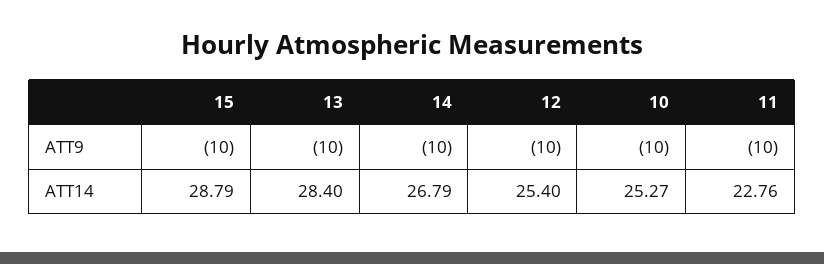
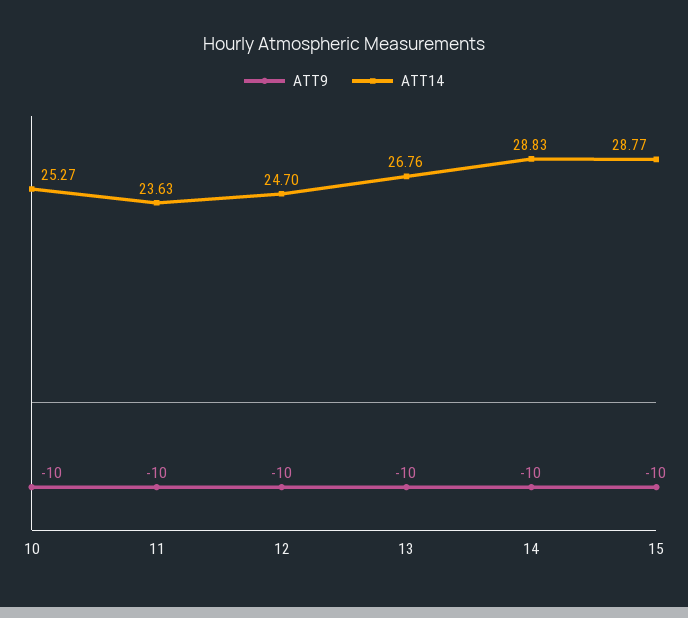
  {
    "ATT9": {
      "15": -10,
      "13": -10,
      "14": -10,
      "12": -10,
      "10": -10,
      "11": -10
    },
    "ATT14": {
-     "15": 28.79,
+     "15": 28.77,
-     "13": 28.4,
+     "13": 26.76,
-     "14": 26.79,
+     "14": 28.83,
-     "12": 25.4,
+     "12": 24.7,
      "10": 25.27,
-     "11": 22.76
+     "11": 23.63
    }
  }

